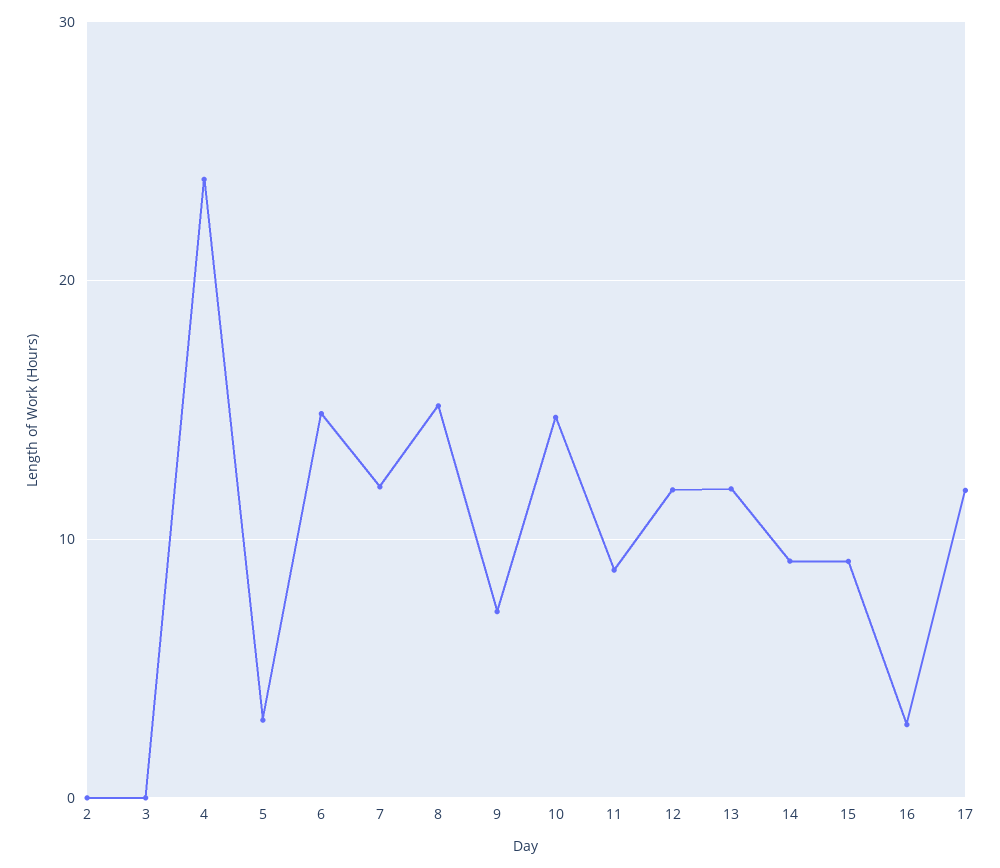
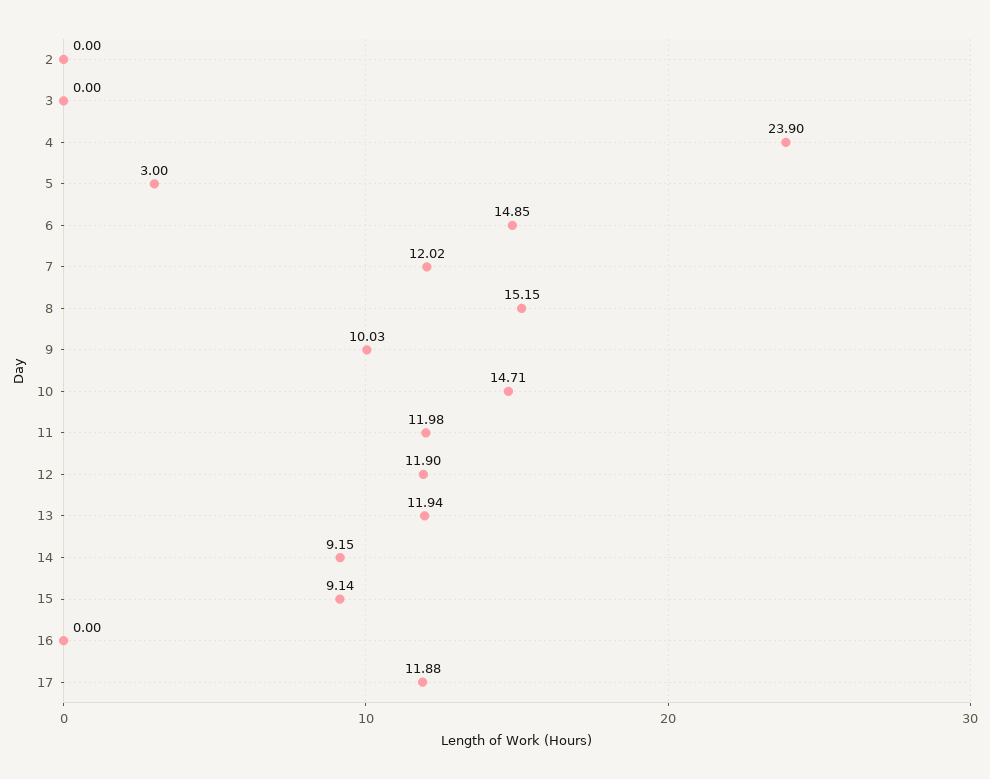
  {
    "2": 0,
    "3": 0,
    "4": 23.9,
    "5": 3,
    "6": 14.85,
    "7": 12.02,
    "8": 15.15,
-   "9": 7,
+   "9": 10.03,
    "10": 14.71,
-   "11": 9,
+   "11": 11.98,
    "12": 11.9,
    "13": 11.94,
    "14": 9.15,
    "15": 9.14,
-   "16": 3,
+   "16": 0,
    "17": 11.88
  }

